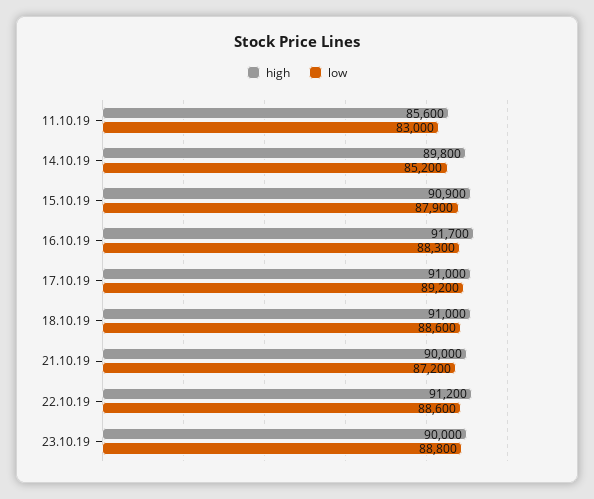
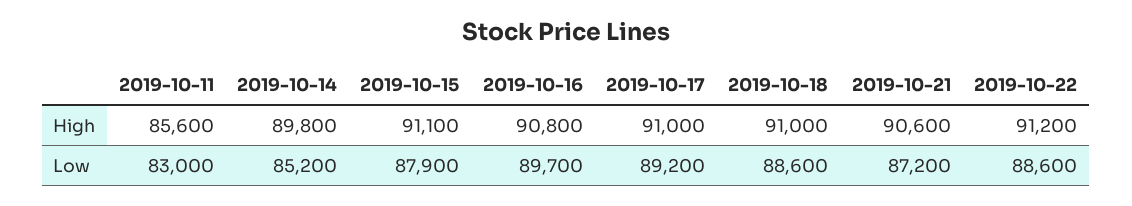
  {
    "high": {
      "11.10.19": 85600,
      "14.10.19": 89800,
-     "15.10.19": 90900,
+     "15.10.19": 91100,
-     "16.10.19": 91700,
+     "16.10.19": 90800,
      "17.10.19": 91000,
      "18.10.19": 91000,
-     "21.10.19": 90000,
+     "21.10.19": 90600,
-     "22.10.19": 91200,
+     "22.10.19": 91200
-     "23.10.19": 90000
    },
    "low": {
      "11.10.19": 83000,
      "14.10.19": 85200,
      "15.10.19": 87900,
-     "16.10.19": 88300,
+     "16.10.19": 89700,
      "17.10.19": 89200,
      "18.10.19": 88600,
      "21.10.19": 87200,
-     "22.10.19": 88600,
+     "22.10.19": 88600
-     "23.10.19": 88800
    }
  }

